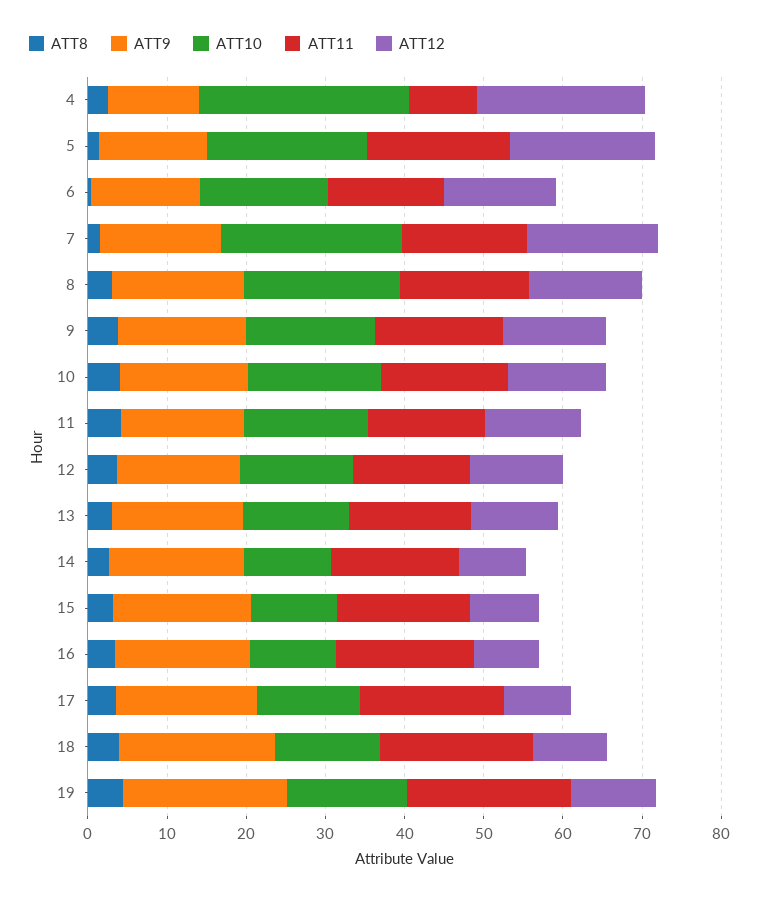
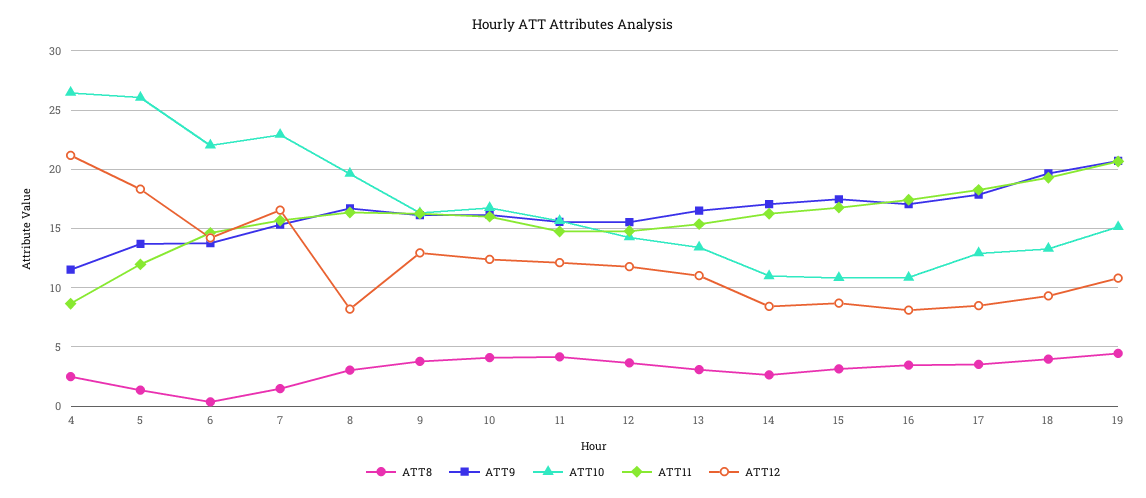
  {
    "ATT8": {
      "4": 2,
      "5": 1,
      "6": 0,
      "7": 1,
      "8": 3,
      "9": 4,
      "10": 4,
      "11": 4,
      "12": 4,
      "13": 3,
      "14": 3,
      "15": 3,
      "16": 3,
      "17": 4,
      "18": 4,
      "19": 4
    },
    "ATT9": {
      "4": 12,
      "5": 14,
      "6": 14,
      "7": 15,
      "8": 17,
      "9": 16,
      "10": 16,
      "11": 16,
      "12": 16,
      "13": 17,
      "14": 17,
      "15": 17,
      "16": 17,
      "17": 18,
      "18": 20,
      "19": 21
    },
    "ATT10": {
      "4": 26,
-     "5": 20,
+     "5": 26,
-     "6": 16,
+     "6": 22,
      "7": 23,
      "8": 20,
      "9": 16,
      "10": 17,
      "11": 16,
      "12": 14,
      "13": 13,
      "14": 11,
      "15": 11,
      "16": 11,
      "17": 13,
      "18": 13,
      "19": 15
    },
    "ATT11": {
      "4": 9,
-     "5": 18,
+     "5": 12,
      "6": 15,
      "7": 16,
      "8": 16,
      "9": 16,
      "10": 16,
      "11": 15,
      "12": 15,
      "13": 15,
      "14": 16,
      "15": 17,
      "16": 17,
      "17": 18,
      "18": 19,
      "19": 21
    },
    "ATT12": {
      "4": 21,
      "5": 18,
      "6": 14,
      "7": 17,
-     "8": 14,
+     "8": 8,
      "9": 13,
      "10": 12,
      "11": 12,
      "12": 12,
      "13": 11,
      "14": 8,
      "15": 9,
      "16": 8,
      "17": 8,
      "18": 9,
      "19": 11
    }
  }

